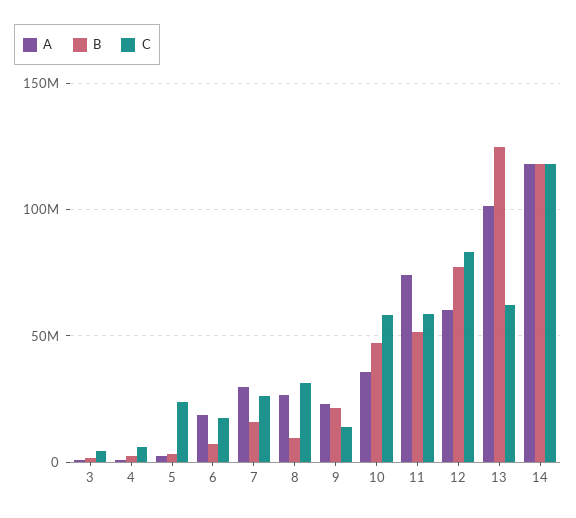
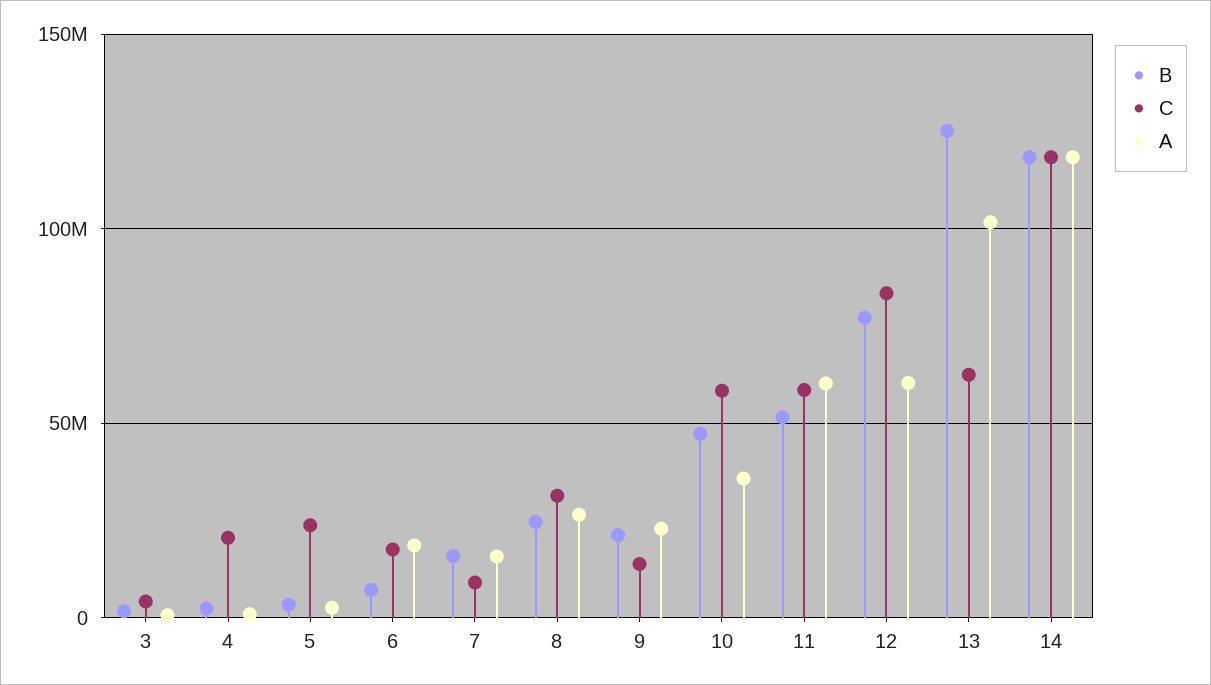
  {
    "A": {
      "3": 0,
      "4": 0,
      "5": 5000000,
      "6": 20000000,
-     "7": 30000000,
+     "7": 15000000,
      "8": 25000000,
      "9": 25000000,
      "10": 35000000,
-     "11": 75000000,
+     "11": 60000000,
      "12": 60000000,
      "13": 100000000,
      "14": 120000000
    },
    "B": {
      "3": 0,
      "4": 0,
      "5": 5000000,
      "6": 5000000,
      "7": 15000000,
-     "8": 10000000,
+     "8": 25000000,
      "9": 20000000,
      "10": 45000000,
      "11": 50000000,
      "12": 75000000,
      "13": 125000000,
      "14": 120000000
    },
    "C": {
      "3": 5000000,
-     "4": 5000000,
+     "4": 20000000,
      "5": 25000000,
      "6": 20000000,
-     "7": 25000000,
+     "7": 10000000,
      "8": 30000000,
      "9": 15000000,
      "10": 60000000,
      "11": 60000000,
      "12": 85000000,
      "13": 60000000,
      "14": 120000000
    }
  }

